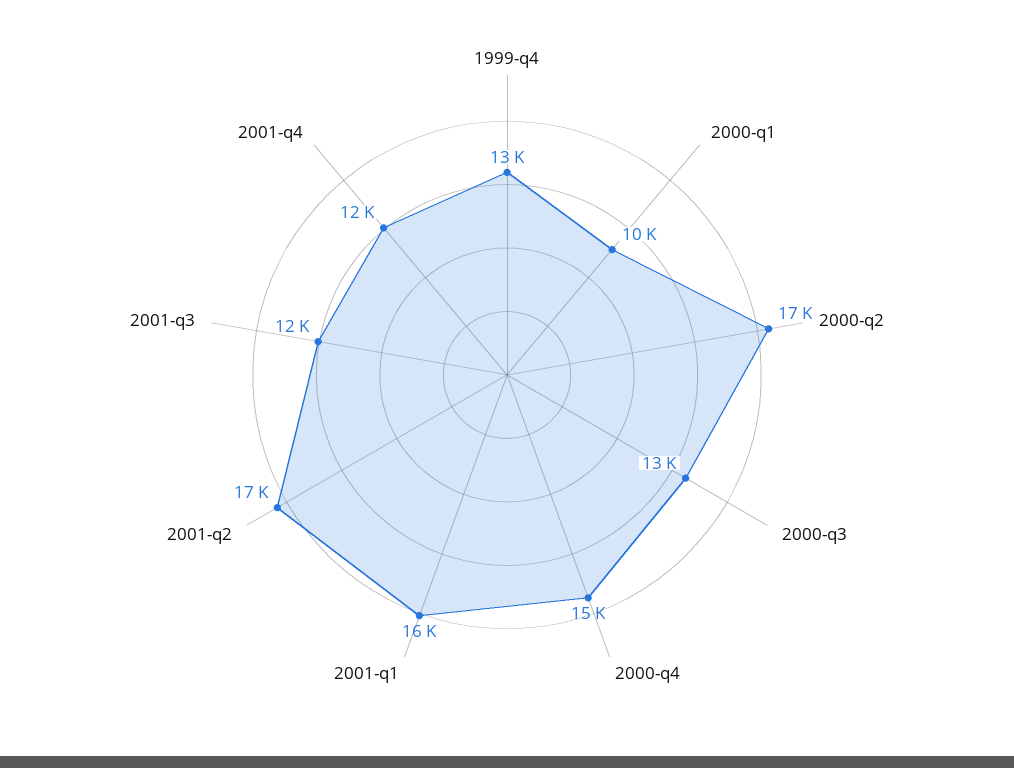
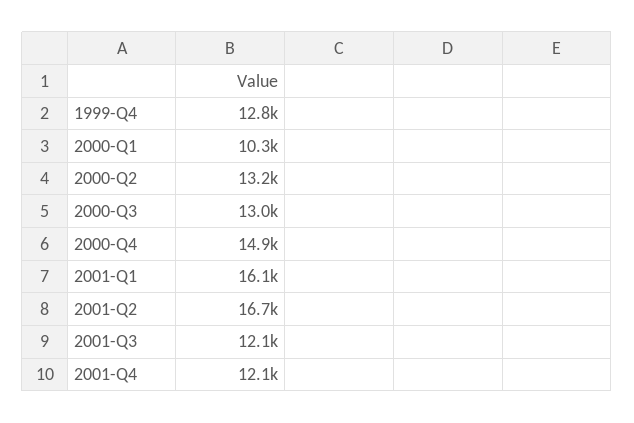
  {
    "1999-q4": 12800,
    "2000-q1": 10300,
-   "2000-q2": 17000,
+   "2000-q2": 13200,
    "2000-q3": 13000,
    "2000-q4": 14900,
    "2001-q1": 16100,
    "2001-q2": 16700,
    "2001-q3": 12100,
    "2001-q4": 12100
  }

